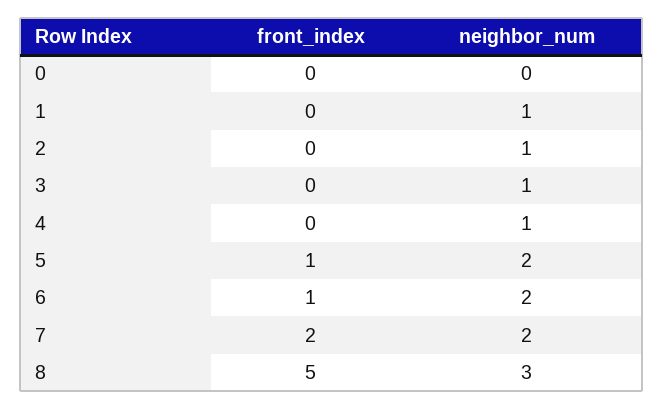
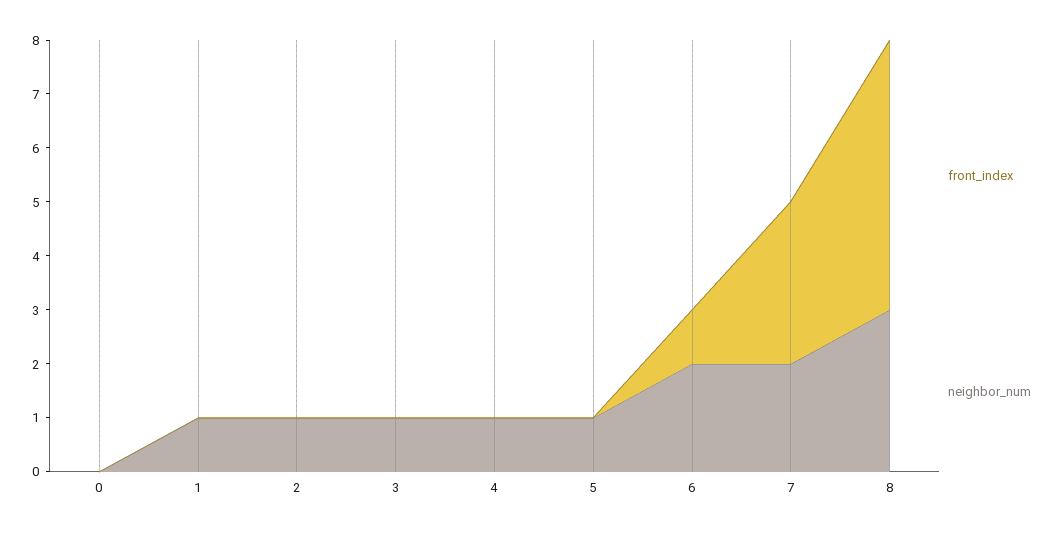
  {
    "front_index": {
      "0": 0,
      "1": 0,
      "2": 0,
      "3": 0,
      "4": 0,
-     "5": 1,
+     "5": 0,
      "6": 1,
-     "7": 2,
+     "7": 3,
      "8": 5
    },
    "neighbor_num": {
      "0": 0,
      "1": 1,
      "2": 1,
      "3": 1,
      "4": 1,
-     "5": 2,
+     "5": 1,
      "6": 2,
      "7": 2,
      "8": 3
    }
  }

